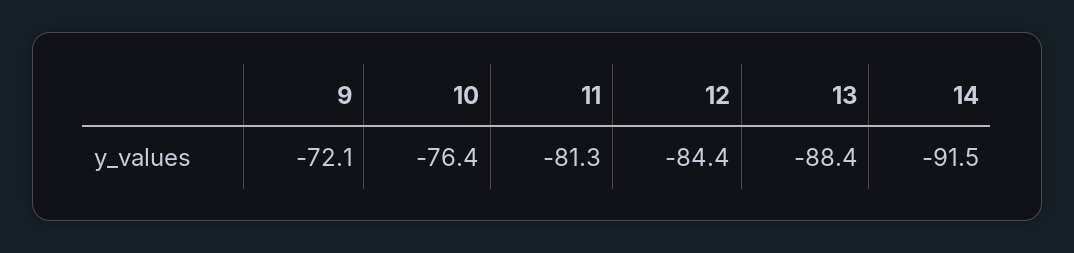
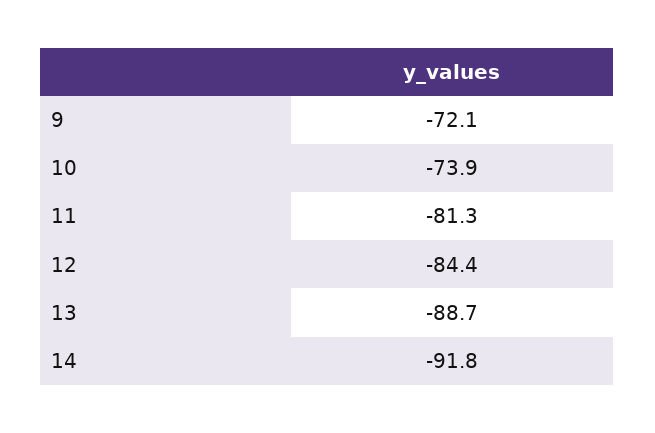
  {
    "9": -72.1,
-   "10": -76.4,
+   "10": -73.9,
    "11": -81.3,
    "12": -84.4,
-   "13": -88.4,
+   "13": -88.7,
-   "14": -91.5
+   "14": -91.8
  }

